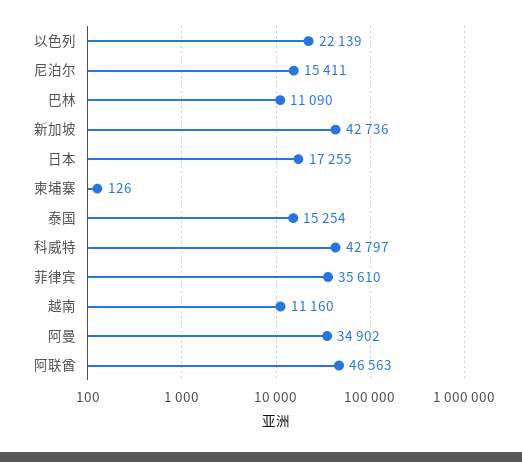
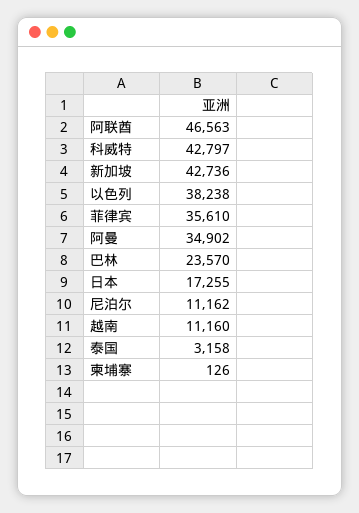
  {
-   "以色列": 22139,
+   "以色列": 38238,
-   "尼泊尔": 15411,
+   "尼泊尔": 11162,
-   "巴林": 11090,
+   "巴林": 23570,
    "新加坡": 42736,
    "日本": 17255,
    "柬埔寨": 126,
-   "泰国": 15254,
+   "泰国": 3158,
    "科威特": 42797,
    "菲律宾": 35610,
    "越南": 11160,
    "阿曼": 34902,
    "阿联酋": 46563
  }

